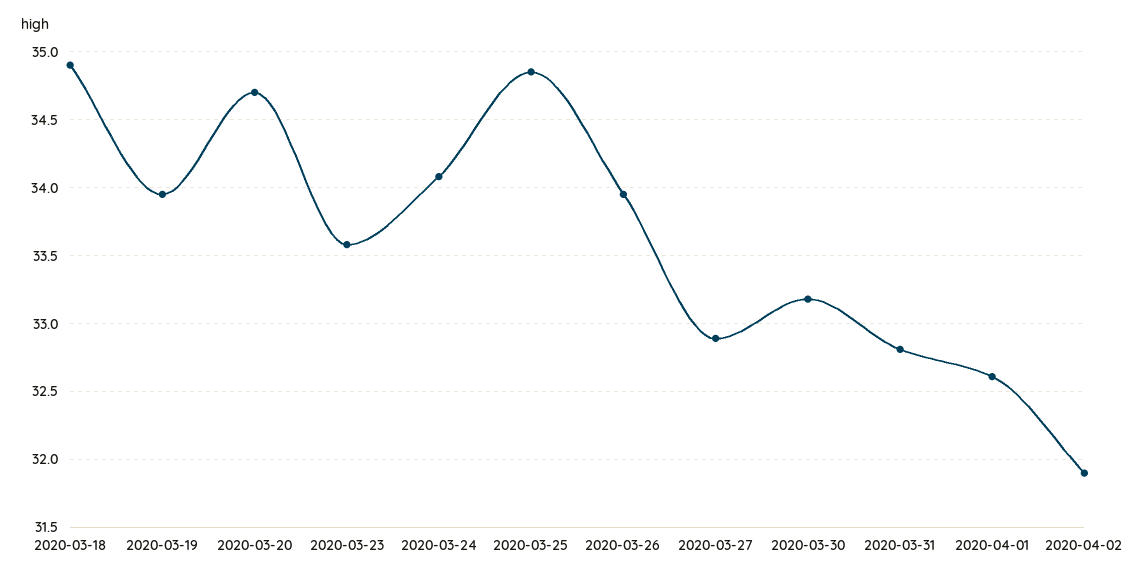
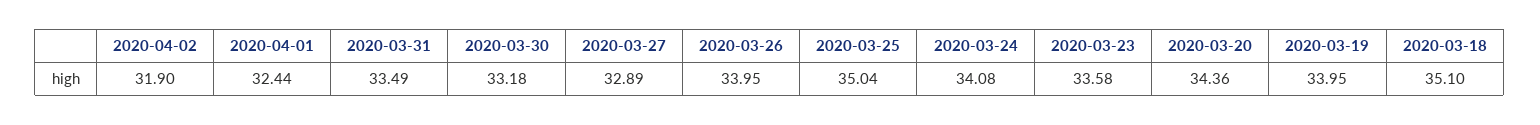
  {
-   "2020-03-18": 34.9,
+   "2020-03-18": 35.1,
    "2020-03-19": 33.95,
-   "2020-03-20": 34.7,
+   "2020-03-20": 34.36,
    "2020-03-23": 33.58,
    "2020-03-24": 34.08,
-   "2020-03-25": 34.85,
+   "2020-03-25": 35.04,
    "2020-03-26": 33.95,
    "2020-03-27": 32.89,
    "2020-03-30": 33.18,
-   "2020-03-31": 32.8,
+   "2020-03-31": 33.49,
-   "2020-04-01": 32.6,
+   "2020-04-01": 32.44,
    "2020-04-02": 31.9
  }

